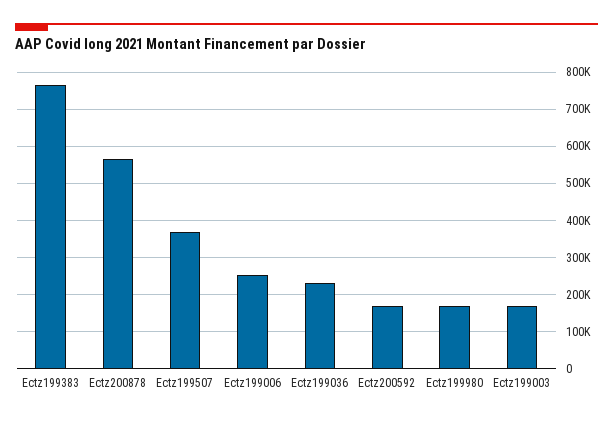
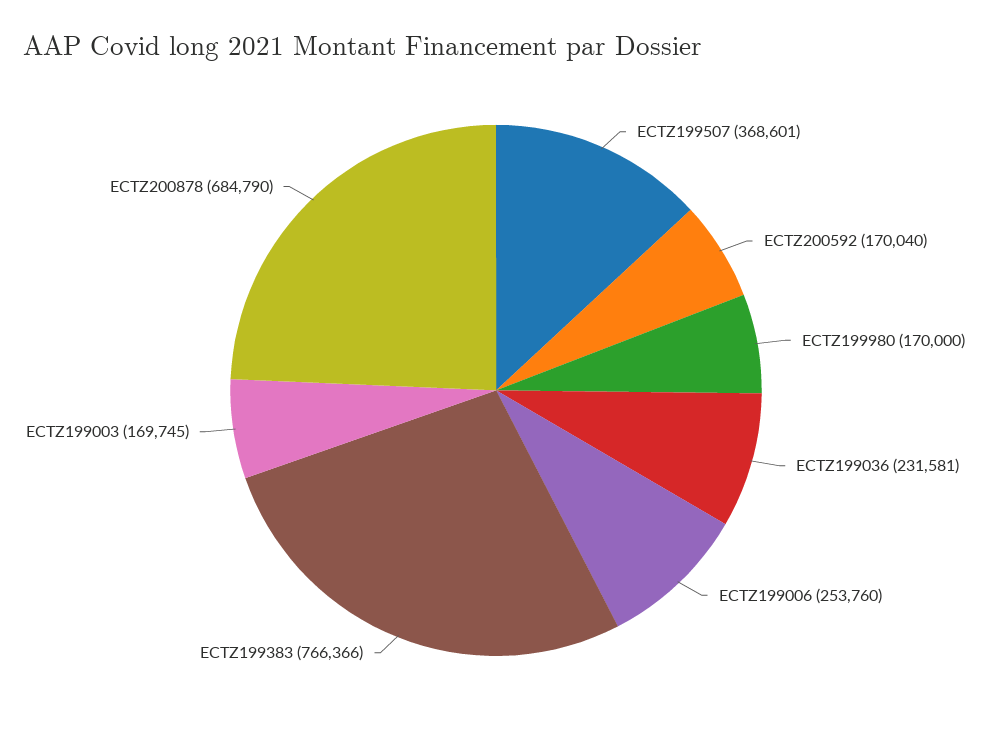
  {
    "Ectz199383": 766366,
-   "Ectz200878": 560000,
+   "Ectz200878": 684790,
    "Ectz199507": 368601,
    "Ectz199006": 253760,
    "Ectz199036": 231581,
    "Ectz200592": 170040,
    "Ectz199980": 170000,
    "Ectz199003": 169745
  }

